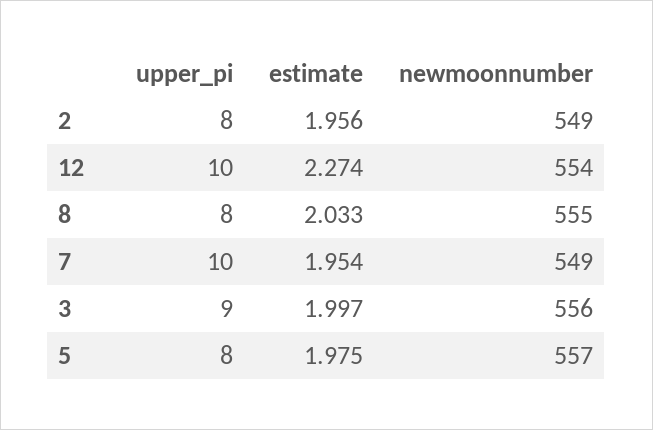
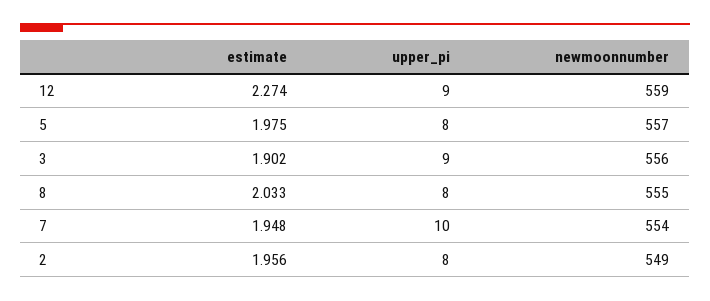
  {
    "upper_pi": {
      "2": 8,
-     "12": 10,
+     "12": 9,
      "8": 8,
      "7": 10,
      "3": 9,
      "5": 8
    },
    "estimate": {
      "2": 1.956,
      "12": 2.274,
      "8": 2.033,
-     "7": 1.954,
+     "7": 1.948,
-     "3": 1.997,
+     "3": 1.902,
      "5": 1.975
    },
    "newmoonnumber": {
      "2": 549,
-     "12": 554,
+     "12": 559,
      "8": 555,
-     "7": 549,
+     "7": 554,
      "3": 556,
      "5": 557
    }
  }

